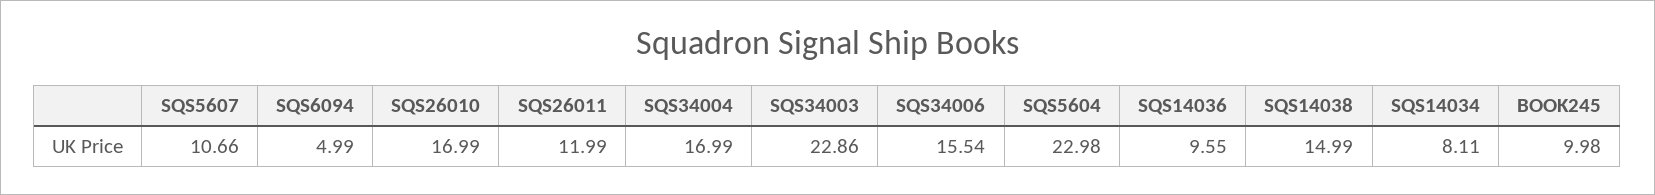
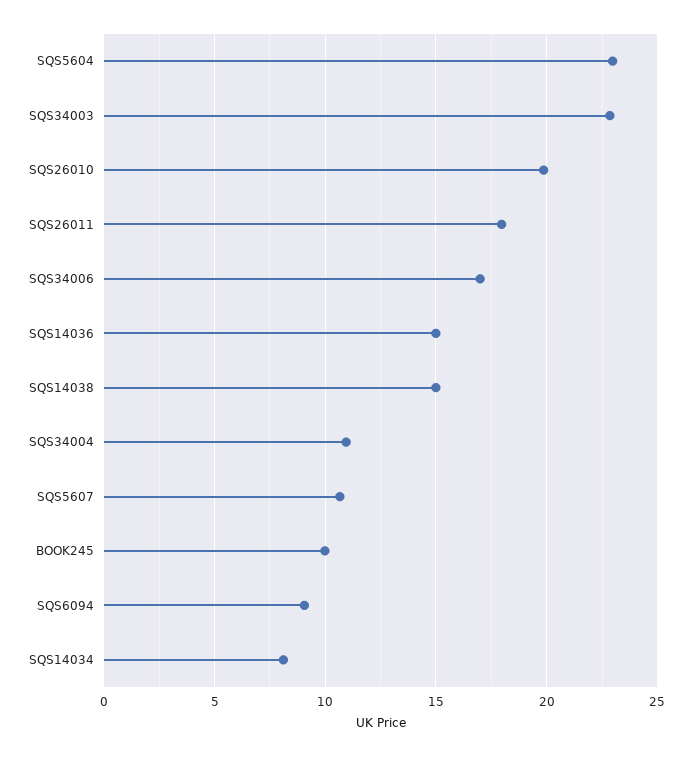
  {
    "SQS5607": 10.66,
-   "SQS6094": 4.99,
+   "SQS6094": 9,
-   "SQS26010": 16.99,
+   "SQS26010": 20,
-   "SQS26011": 11.99,
+   "SQS26011": 18,
-   "SQS34004": 16.99,
+   "SQS34004": 11,
    "SQS34003": 22.86,
-   "SQS34006": 15.54,
+   "SQS34006": 17,
    "SQS5604": 22.98,
-   "SQS14036": 9.55,
+   "SQS14036": 15,
    "SQS14038": 14.99,
    "SQS14034": 8.11,
    "BOOK245": 9.98
  }

